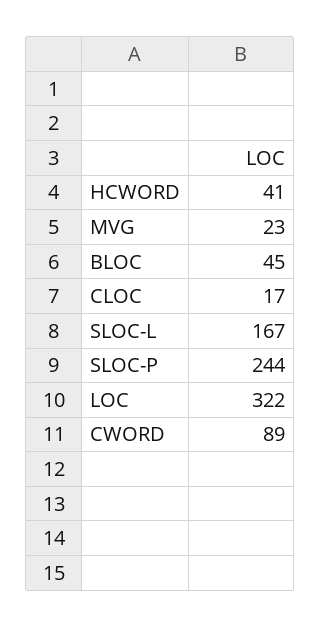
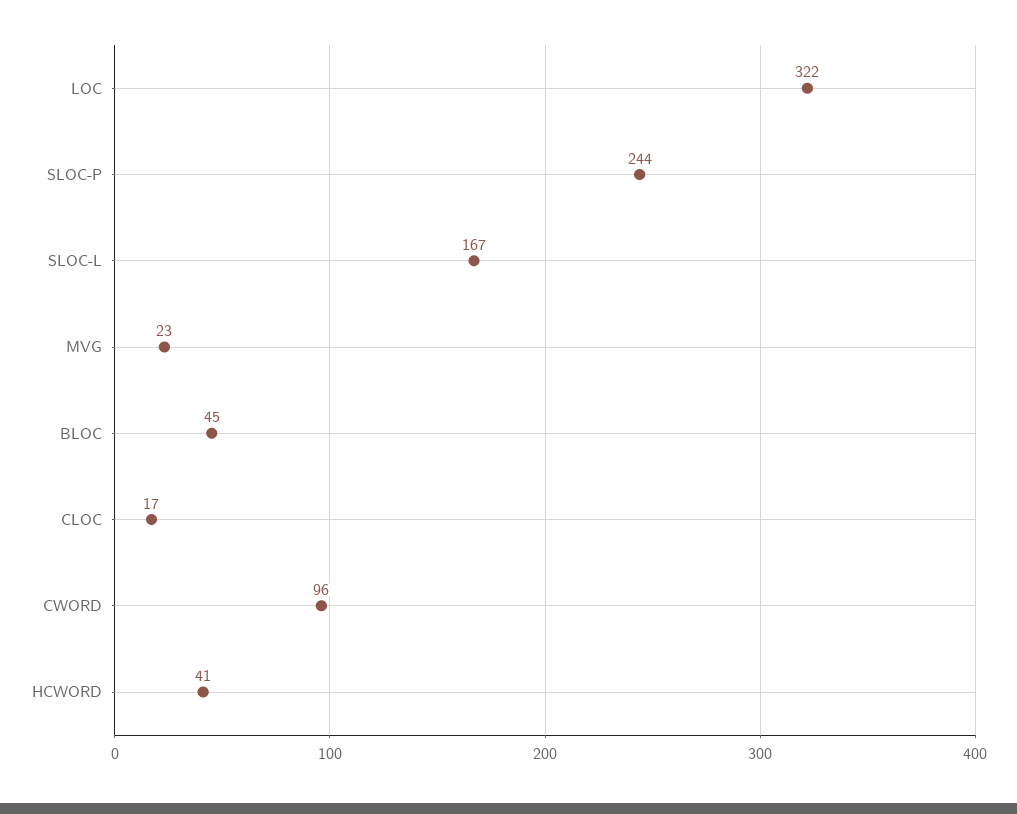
  {
    "HCWORD": 41,
    "MVG": 23,
    "BLOC": 45,
    "CLOC": 17,
    "SLOC-L": 167,
    "SLOC-P": 244,
    "LOC": 322,
-   "CWORD": 89
+   "CWORD": 96
  }

